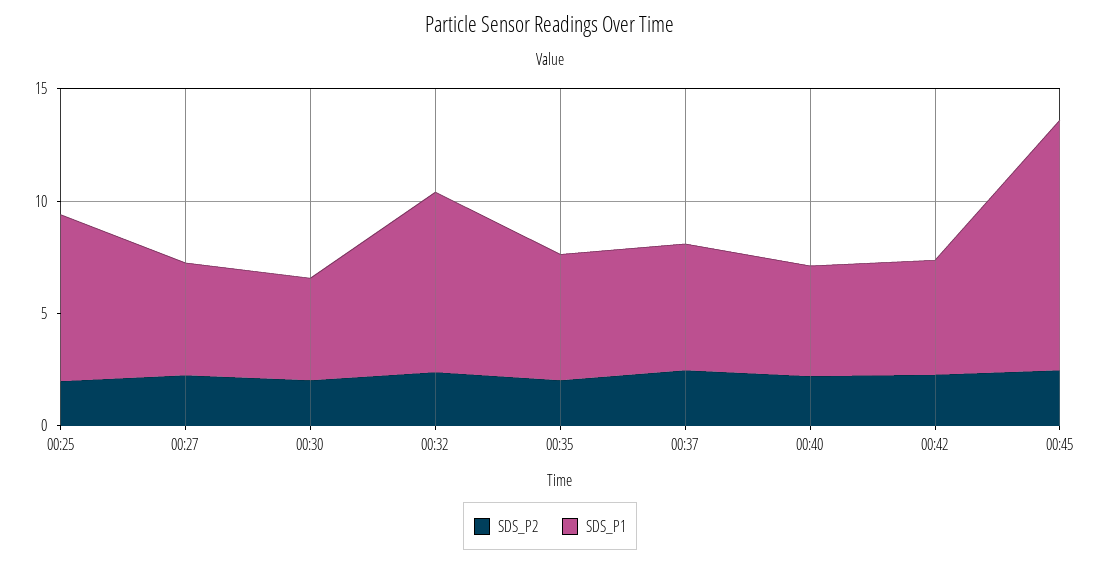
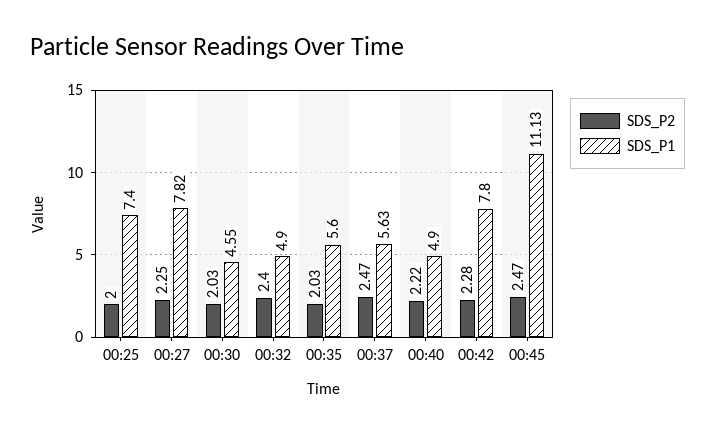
  {
    "SDS_P2": {
      "00:25": 2,
      "00:27": 2.25,
      "00:30": 2.03,
      "00:32": 2.4,
      "00:35": 2.03,
      "00:37": 2.47,
      "00:40": 2.22,
      "00:42": 2.28,
      "00:45": 2.47
    },
    "SDS_P1": {
      "00:25": 7.4,
-     "00:27": 5,
+     "00:27": 7.82,
      "00:30": 4.55,
-     "00:32": 8,
+     "00:32": 4.9,
      "00:35": 5.6,
      "00:37": 5.63,
      "00:40": 4.9,
-     "00:42": 5,
+     "00:42": 7.8,
      "00:45": 11.13
    }
  }

